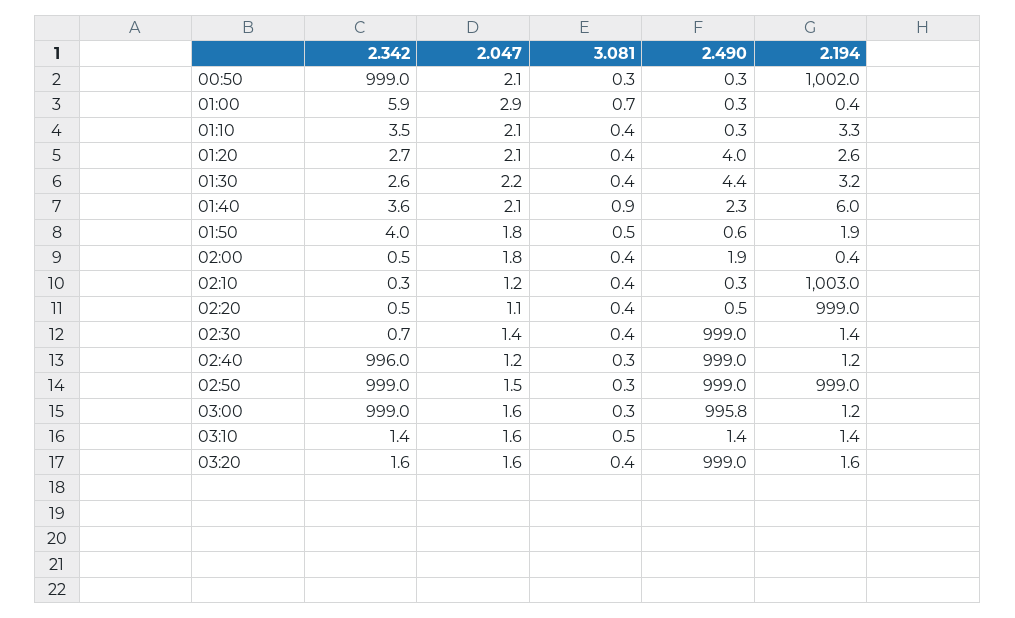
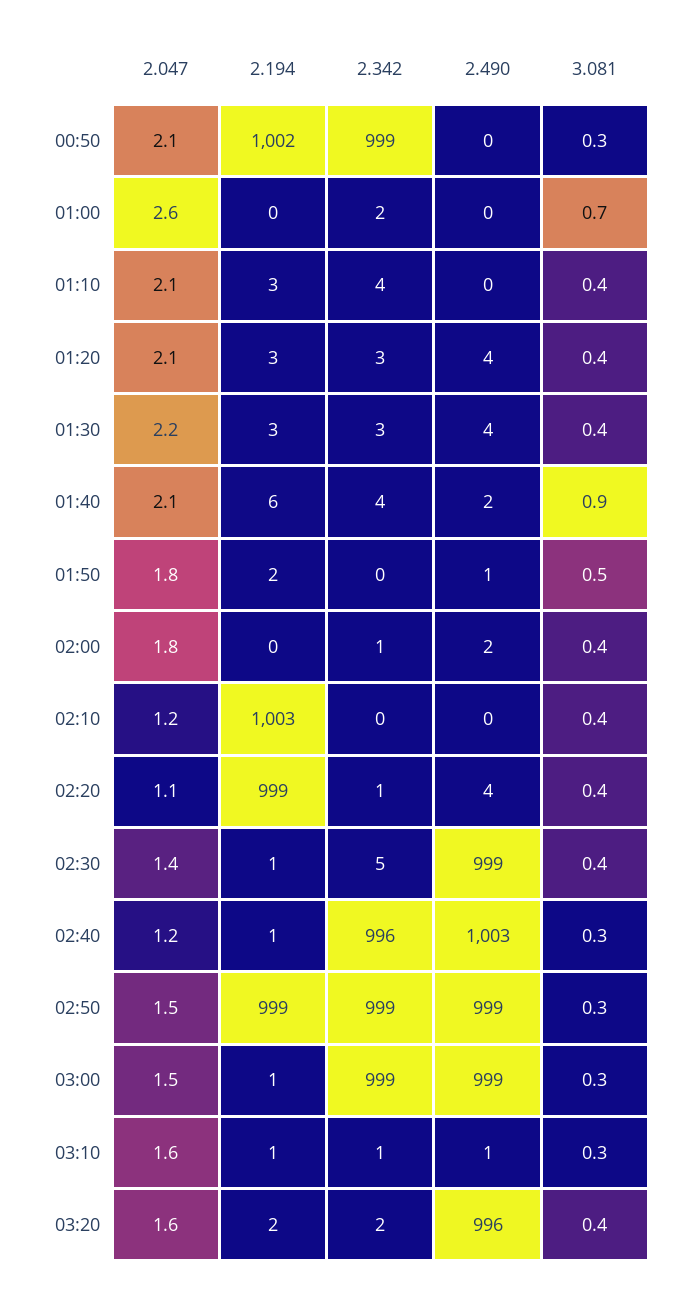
  {
    "2.342": {
      "00:50": 999,
-     "01:00": 5.9,
+     "01:00": 2,
      "01:10": 3.5,
      "01:20": 2.7,
      "01:30": 2.6,
      "01:40": 3.6,
-     "01:50": 4,
+     "01:50": 0,
      "02:00": 0.5,
      "02:10": 0.3,
      "02:20": 0.5,
-     "02:30": 0.7,
+     "02:30": 5,
      "02:40": 996,
      "02:50": 999,
      "03:00": 999,
      "03:10": 1.4,
      "03:20": 1.6
    },
    "2.047": {
      "00:50": 2.1,
-     "01:00": 2.9,
+     "01:00": 2.6,
      "01:10": 2.1,
      "01:20": 2.1,
      "01:30": 2.2,
      "01:40": 2.1,
      "01:50": 1.8,
      "02:00": 1.8,
      "02:10": 1.2,
      "02:20": 1.1,
      "02:30": 1.4,
      "02:40": 1.2,
      "02:50": 1.5,
-     "03:00": 1.6,
+     "03:00": 1.5,
      "03:10": 1.6,
      "03:20": 1.6
    },
    "3.081": {
      "00:50": 0.3,
      "01:00": 0.7,
      "01:10": 0.4,
      "01:20": 0.4,
      "01:30": 0.4,
      "01:40": 0.9,
      "01:50": 0.5,
      "02:00": 0.4,
      "02:10": 0.4,
      "02:20": 0.4,
      "02:30": 0.4,
      "02:40": 0.3,
      "02:50": 0.3,
      "03:00": 0.3,
-     "03:10": 0.5,
+     "03:10": 0.3,
      "03:20": 0.4
    },
    "2.490": {
      "00:50": 0.3,
      "01:00": 0.3,
      "01:10": 0.3,
      "01:20": 4,
      "01:30": 4.4,
      "01:40": 2.3,
      "01:50": 0.6,
      "02:00": 1.9,
      "02:10": 0.3,
-     "02:20": 0.5,
+     "02:20": 4,
      "02:30": 999,
-     "02:40": 999,
+     "02:40": 1003,
      "02:50": 999,
-     "03:00": 995.8,
+     "03:00": 999,
      "03:10": 1.4,
-     "03:20": 999
+     "03:20": 996
    },
    "2.194": {
      "00:50": 1002,
      "01:00": 0.4,
      "01:10": 3.3,
      "01:20": 2.6,
      "01:30": 3.2,
      "01:40": 6,
      "01:50": 1.9,
      "02:00": 0.4,
      "02:10": 1003,
      "02:20": 999,
      "02:30": 1.4,
      "02:40": 1.2,
      "02:50": 999,
      "03:00": 1.2,
      "03:10": 1.4,
      "03:20": 1.6
    }
  }

